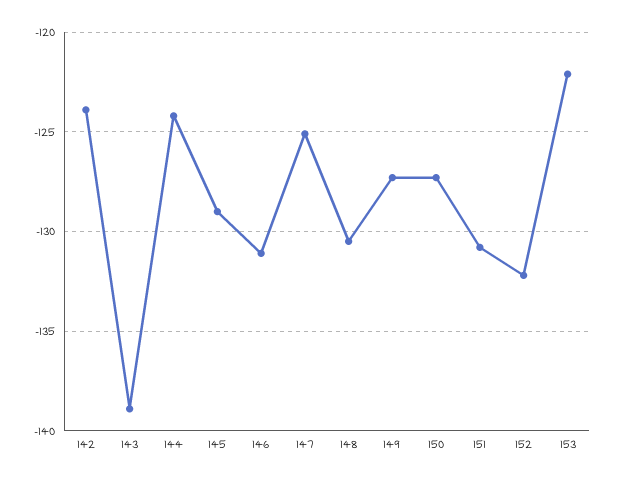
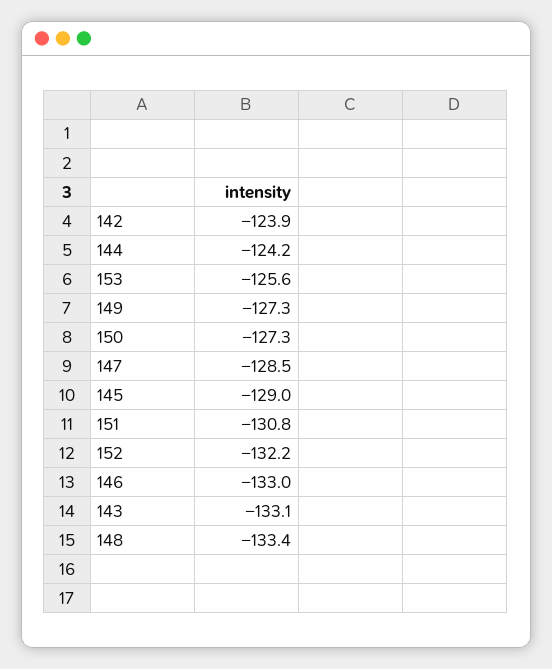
  {
    "142": -123.9,
-   "143": -139,
+   "143": -133.1,
    "144": -124.2,
    "145": -129,
-   "146": -131,
+   "146": -133,
-   "147": -125,
+   "147": -128.5,
-   "148": -130.5,
+   "148": -133.4,
    "149": -127.3,
    "150": -127.3,
    "151": -130.8,
    "152": -132.2,
-   "153": -122
+   "153": -125.6
  }

